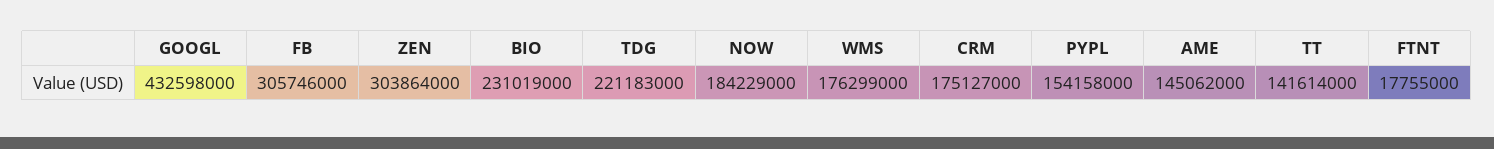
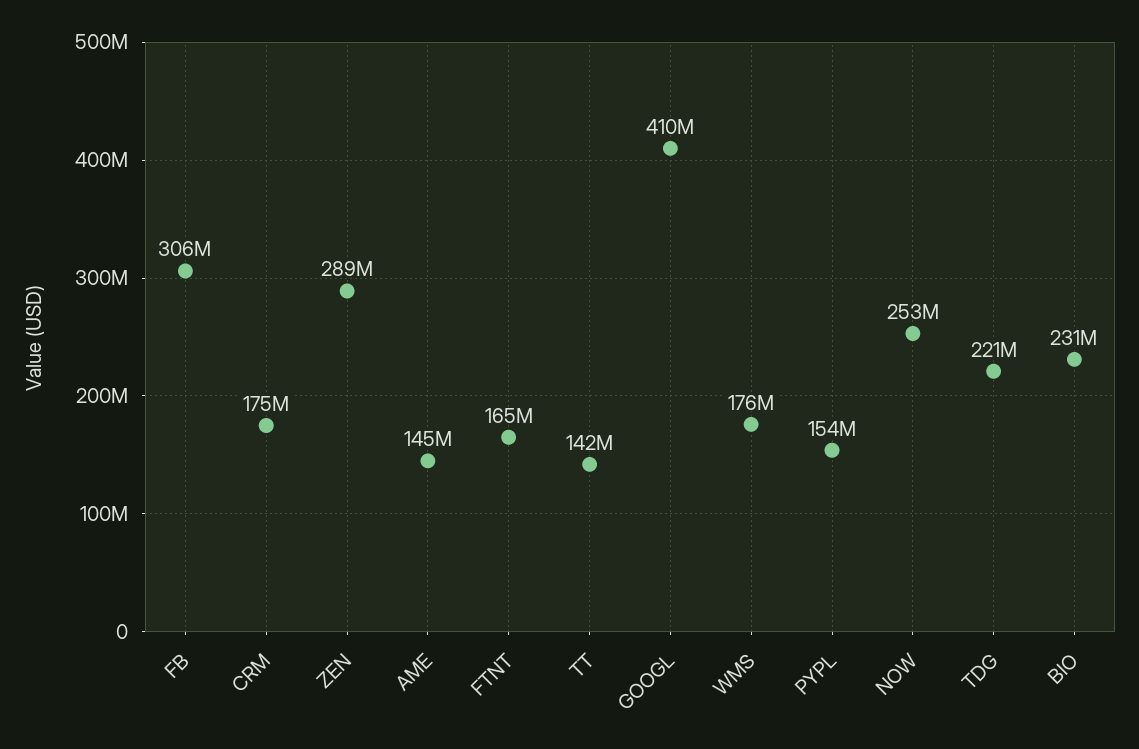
  {
-   "GOOGL": 432598000,
+   "GOOGL": 410000000,
    "FB": 305746000,
-   "ZEN": 303864000,
+   "ZEN": 289000000,
    "BIO": 231019000,
    "TDG": 221183000,
-   "NOW": 184229000,
+   "NOW": 253000000,
    "WMS": 176299000,
    "CRM": 175127000,
    "PYPL": 154158000,
    "AME": 145062000,
    "TT": 141614000,
-   "FTNT": 17755000
+   "FTNT": 165000000
  }

